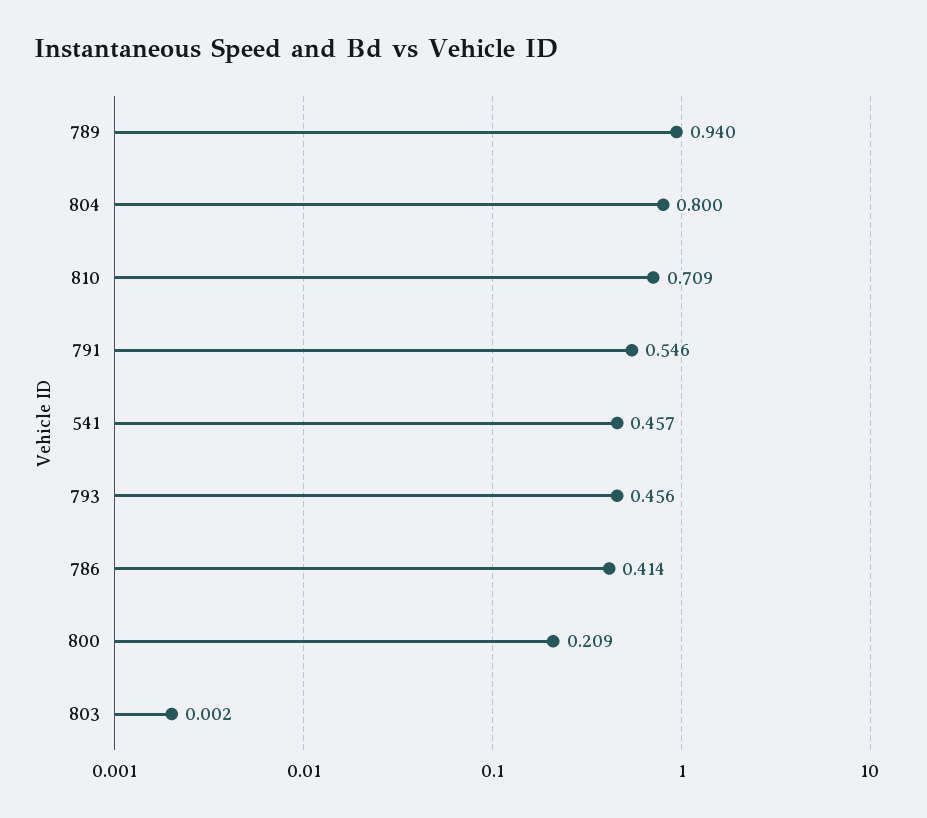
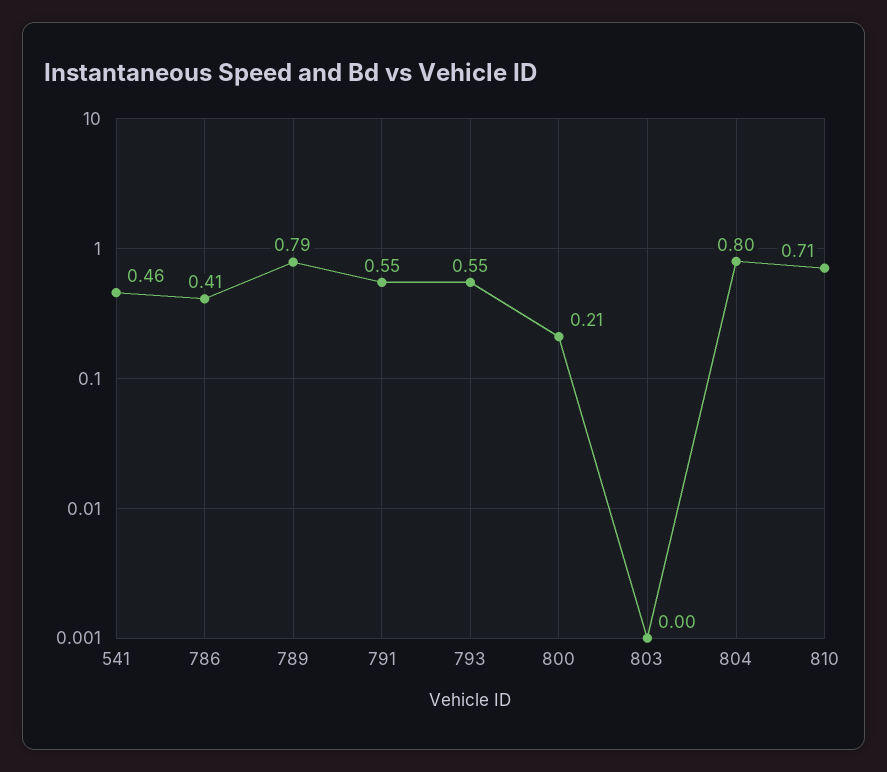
  {
-   "789": 0.94,
+   "789": 0.79,
    "804": 0.8,
    "810": 0.709,
    "791": 0.546,
    "541": 0.457,
-   "793": 0.456,
+   "793": 0.55,
    "786": 0.414,
    "800": 0.209,
    "803": 0.002
  }

